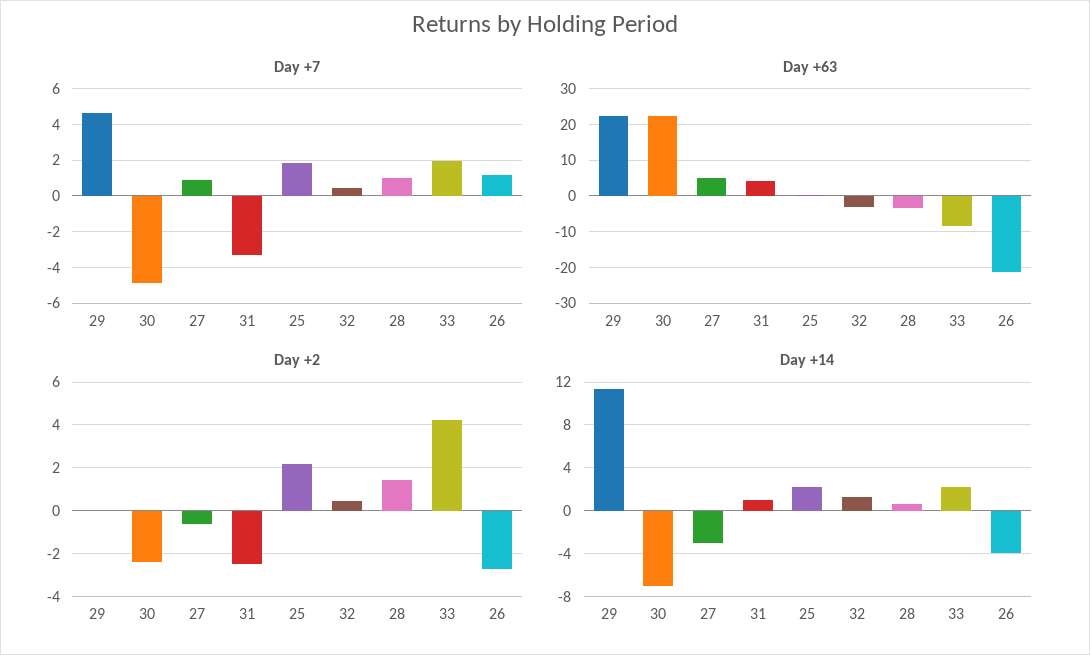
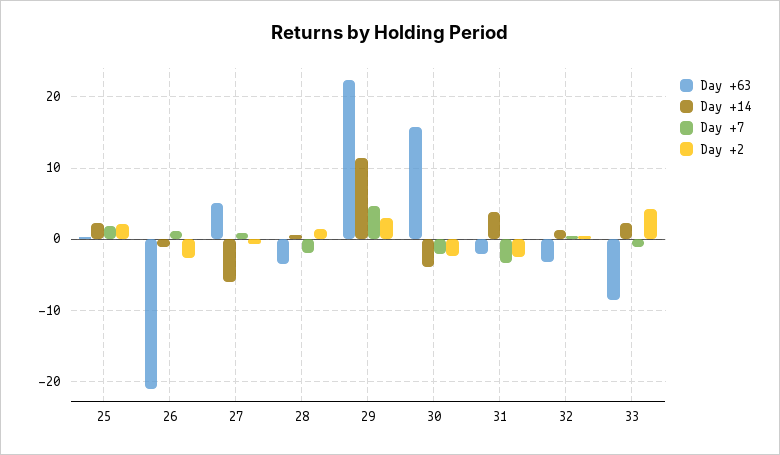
  {
    "Day +7": {
      "29": 4.5,
-     "30": -5,
+     "30": -2,
      "27": 1,
      "31": -3.5,
      "25": 2,
      "32": 0.5,
-     "28": 1,
+     "28": -2,
-     "33": 2,
+     "33": -1,
      "26": 1
    },
    "Day +63": {
      "29": 22,
-     "30": 22,
+     "30": 16,
      "27": 5,
-     "31": 4,
+     "31": -2,
      "25": 0,
      "32": -3,
      "28": -3,
      "33": -9,
      "26": -21
    },
    "Day +2": {
-     "29": 0,
+     "29": 3,
      "30": -2.5,
      "27": -0.5,
      "31": -2.5,
      "25": 2,
      "32": 0.5,
      "28": 1.5,
      "33": 4,
      "26": -2.5
    },
    "Day +14": {
      "29": 11,
-     "30": -7,
+     "30": -4,
-     "27": -3,
+     "27": -6,
-     "31": 1,
+     "31": 4,
      "25": 2,
      "32": 1,
      "28": 1,
      "33": 2,
-     "26": -4
+     "26": -1
    }
  }

